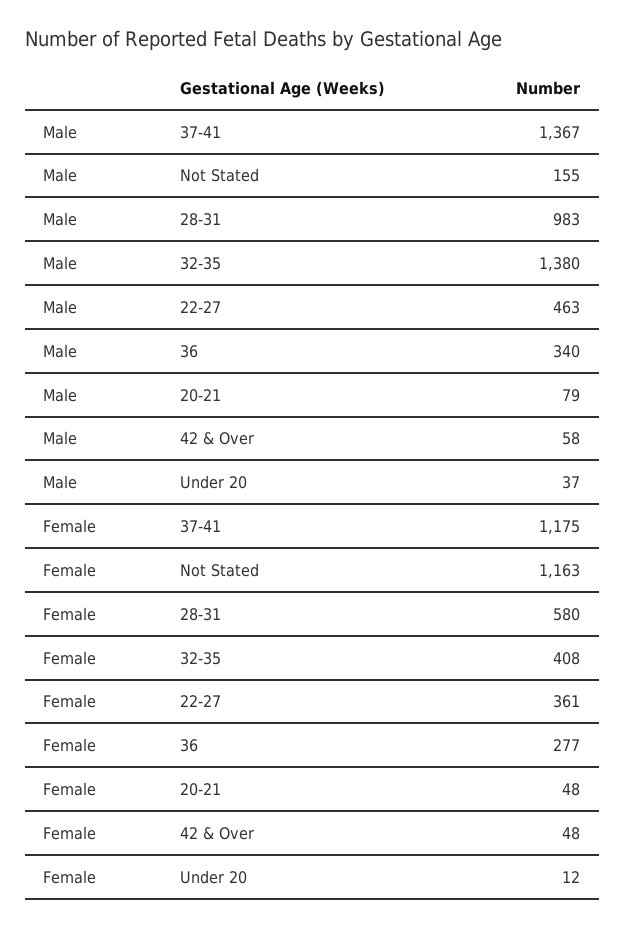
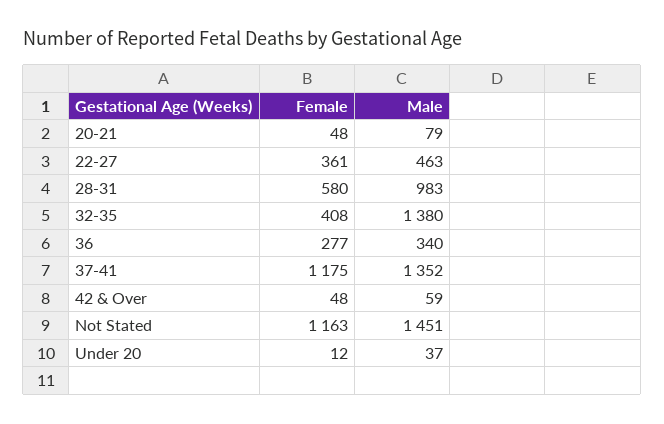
  {
    "Male": {
-     "37-41": 1367,
+     "37-41": 1352,
-     "Not Stated": 155,
+     "Not Stated": 1451,
      "28-31": 983,
      "32-35": 1380,
      "22-27": 463,
      "36": 340,
      "20-21": 79,
-     "42 & Over": 58,
+     "42 & Over": 59,
      "Under 20": 37
    },
    "Female": {
      "37-41": 1175,
      "Not Stated": 1163,
      "28-31": 580,
      "32-35": 408,
      "22-27": 361,
      "36": 277,
      "20-21": 48,
      "42 & Over": 48,
      "Under 20": 12
    }
  }

